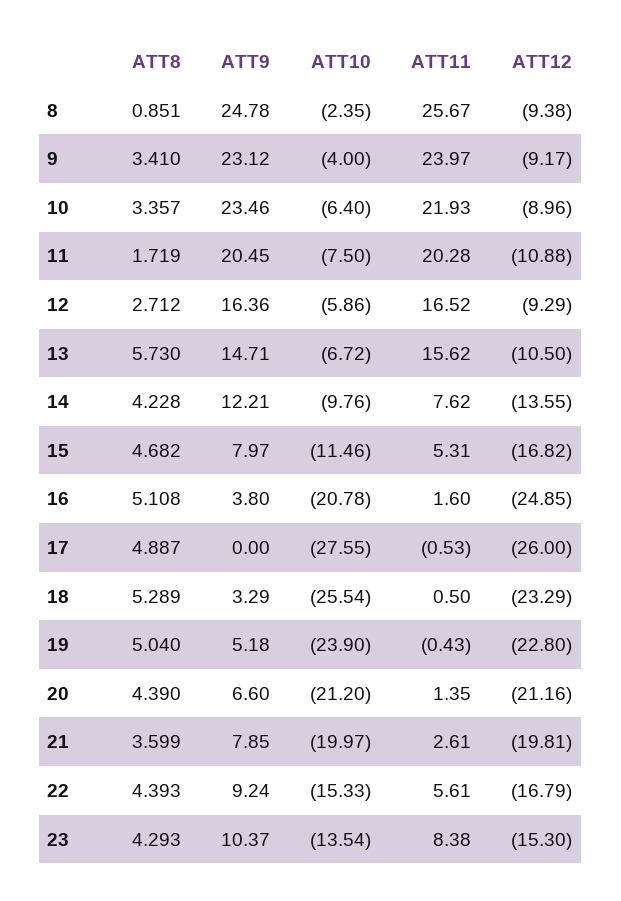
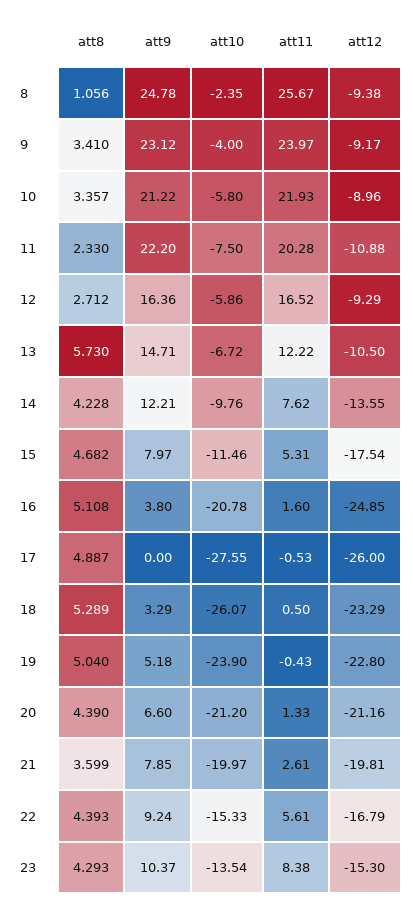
  {
    "ATT8": {
-     "8": 0.851,
+     "8": 1.056,
      "9": 3.41,
      "10": 3.357,
-     "11": 1.719,
+     "11": 2.33,
      "12": 2.712,
      "13": 5.73,
      "14": 4.228,
      "15": 4.682,
      "16": 5.108,
      "17": 4.887,
      "18": 5.289,
      "19": 5.04,
      "20": 4.39,
      "21": 3.599,
      "22": 4.393,
      "23": 4.293
    },
    "ATT9": {
      "8": 24.78,
      "9": 23.12,
-     "10": 23.46,
+     "10": 21.22,
-     "11": 20.45,
+     "11": 22.2,
      "12": 16.36,
      "13": 14.71,
      "14": 12.21,
      "15": 7.97,
      "16": 3.8,
      "17": 0,
      "18": 3.29,
      "19": 5.18,
      "20": 6.6,
      "21": 7.85,
      "22": 9.24,
      "23": 10.37
    },
    "ATT10": {
      "8": -2.35,
      "9": -4,
-     "10": -6.4,
+     "10": -5.8,
      "11": -7.5,
      "12": -5.86,
      "13": -6.72,
      "14": -9.76,
      "15": -11.46,
      "16": -20.78,
      "17": -27.55,
-     "18": -25.54,
+     "18": -26.07,
      "19": -23.9,
      "20": -21.2,
      "21": -19.97,
      "22": -15.33,
      "23": -13.54
    },
    "ATT11": {
      "8": 25.67,
      "9": 23.97,
      "10": 21.93,
      "11": 20.28,
      "12": 16.52,
-     "13": 15.62,
+     "13": 12.22,
      "14": 7.62,
      "15": 5.31,
      "16": 1.6,
      "17": -0.53,
      "18": 0.5,
      "19": -0.43,
-     "20": 1.35,
+     "20": 1.33,
      "21": 2.61,
      "22": 5.61,
      "23": 8.38
    },
    "ATT12": {
      "8": -9.38,
      "9": -9.17,
      "10": -8.96,
      "11": -10.88,
      "12": -9.29,
      "13": -10.5,
      "14": -13.55,
-     "15": -16.82,
+     "15": -17.54,
      "16": -24.85,
      "17": -26,
      "18": -23.29,
      "19": -22.8,
      "20": -21.16,
      "21": -19.81,
      "22": -16.79,
      "23": -15.3
    }
  }

